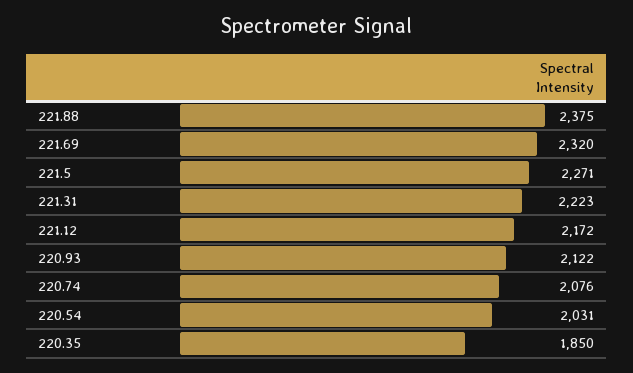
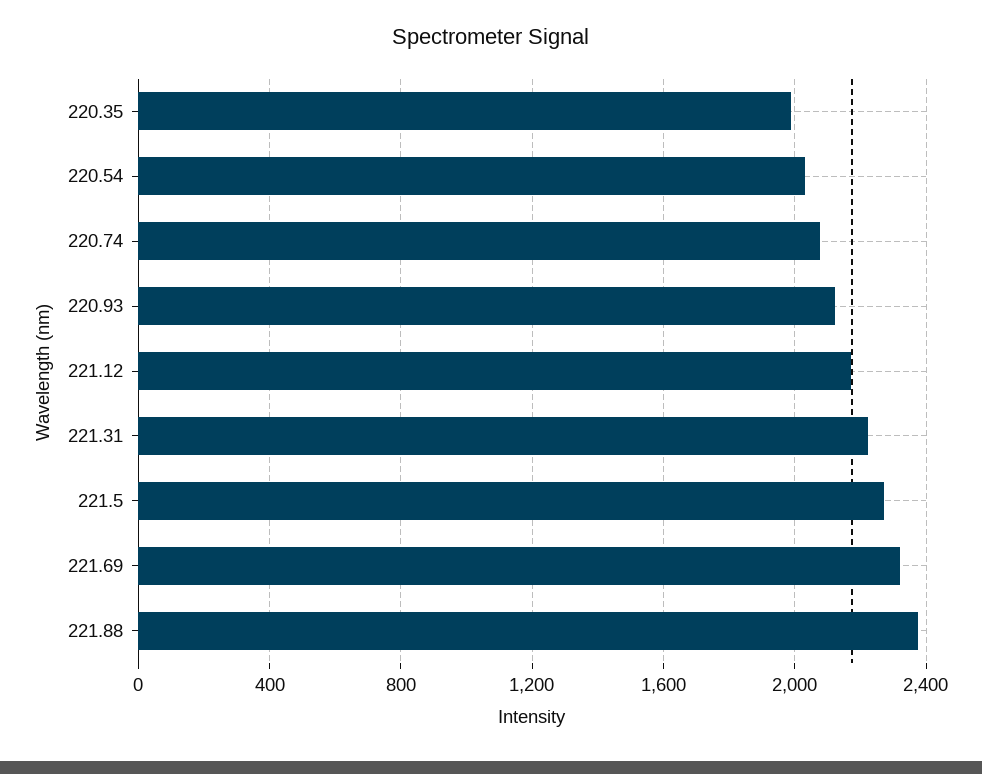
  {
    "221.88": 2375,
    "221.69": 2320,
    "221.5": 2271,
    "221.31": 2223,
    "221.12": 2172,
    "220.93": 2122,
    "220.74": 2076,
    "220.54": 2031,
-   "220.35": 1850
+   "220.35": 2000
  }

